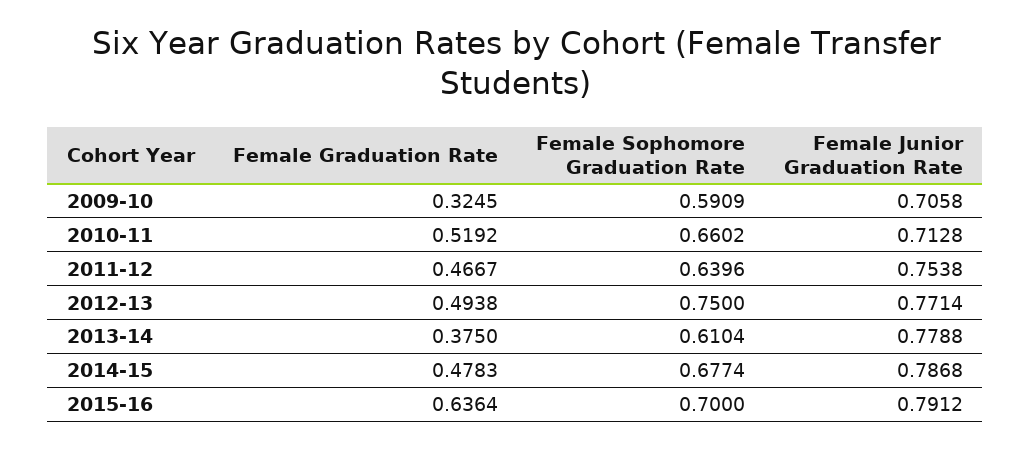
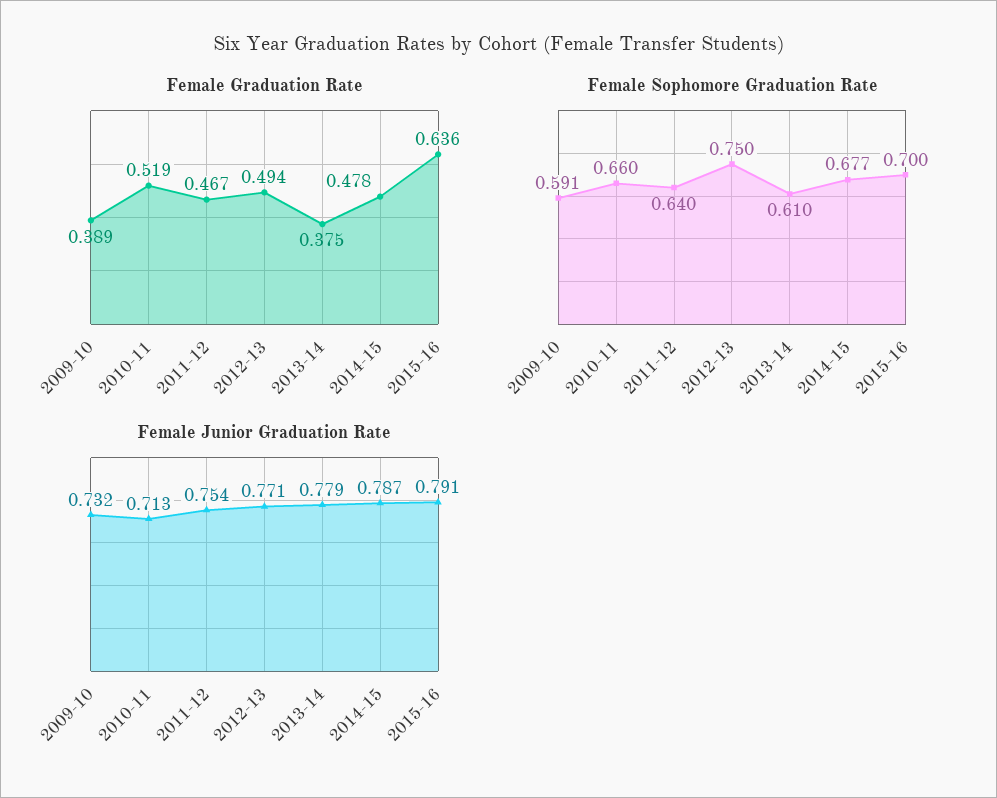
  {
    "Female Graduation Rate": {
-     "2009-10": 0.3245,
+     "2009-10": 0.389,
      "2010-11": 0.5192,
      "2011-12": 0.4667,
      "2012-13": 0.4938,
      "2013-14": 0.375,
      "2014-15": 0.4783,
      "2015-16": 0.6364
    },
    "Female Sophomore Graduation Rate": {
      "2009-10": 0.5909,
      "2010-11": 0.6602,
      "2011-12": 0.6396,
      "2012-13": 0.75,
      "2013-14": 0.6104,
      "2014-15": 0.6774,
      "2015-16": 0.7
    },
    "Female Junior Graduation Rate": {
-     "2009-10": 0.7058,
+     "2009-10": 0.732,
      "2010-11": 0.7128,
      "2011-12": 0.7538,
      "2012-13": 0.7714,
      "2013-14": 0.7788,
      "2014-15": 0.7868,
      "2015-16": 0.7912
    }
  }

